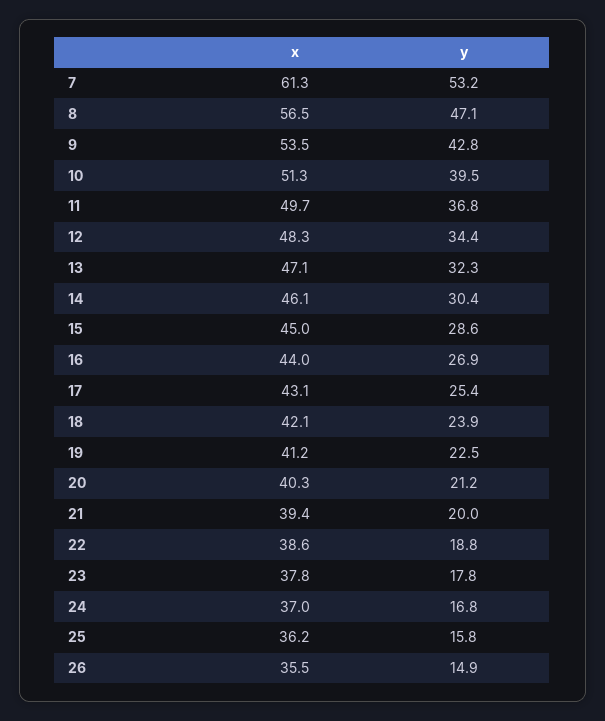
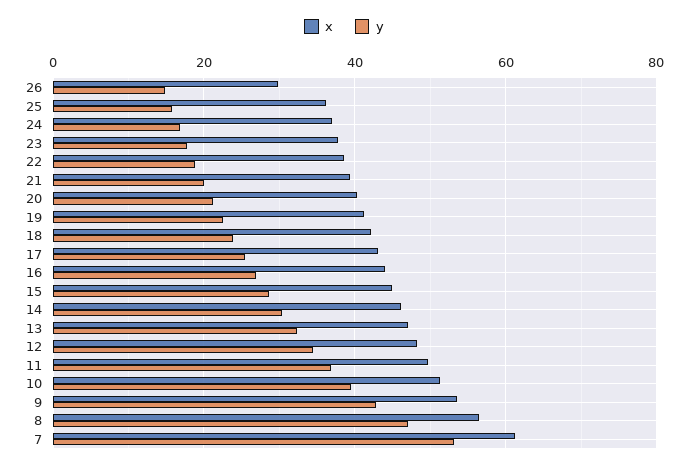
  {
    "x": {
      "7": 61.3,
      "8": 56.5,
      "9": 53.5,
      "10": 51.3,
      "11": 49.7,
      "12": 48.3,
      "13": 47.1,
      "14": 46.1,
      "15": 45,
      "16": 44,
      "17": 43.1,
      "18": 42.1,
      "19": 41.2,
      "20": 40.3,
      "21": 39.4,
      "22": 38.6,
      "23": 37.8,
      "24": 37,
      "25": 36.2,
-     "26": 35.5
+     "26": 30
    },
    "y": {
      "7": 53.2,
      "8": 47.1,
      "9": 42.8,
      "10": 39.5,
      "11": 36.8,
      "12": 34.4,
      "13": 32.3,
      "14": 30.4,
      "15": 28.6,
      "16": 26.9,
      "17": 25.4,
      "18": 23.9,
      "19": 22.5,
      "20": 21.2,
      "21": 20,
      "22": 18.8,
      "23": 17.8,
      "24": 16.8,
      "25": 15.8,
      "26": 14.9
    }
  }

